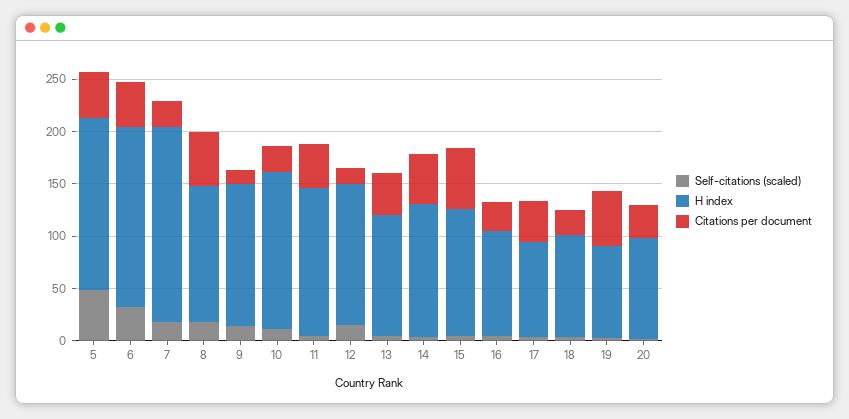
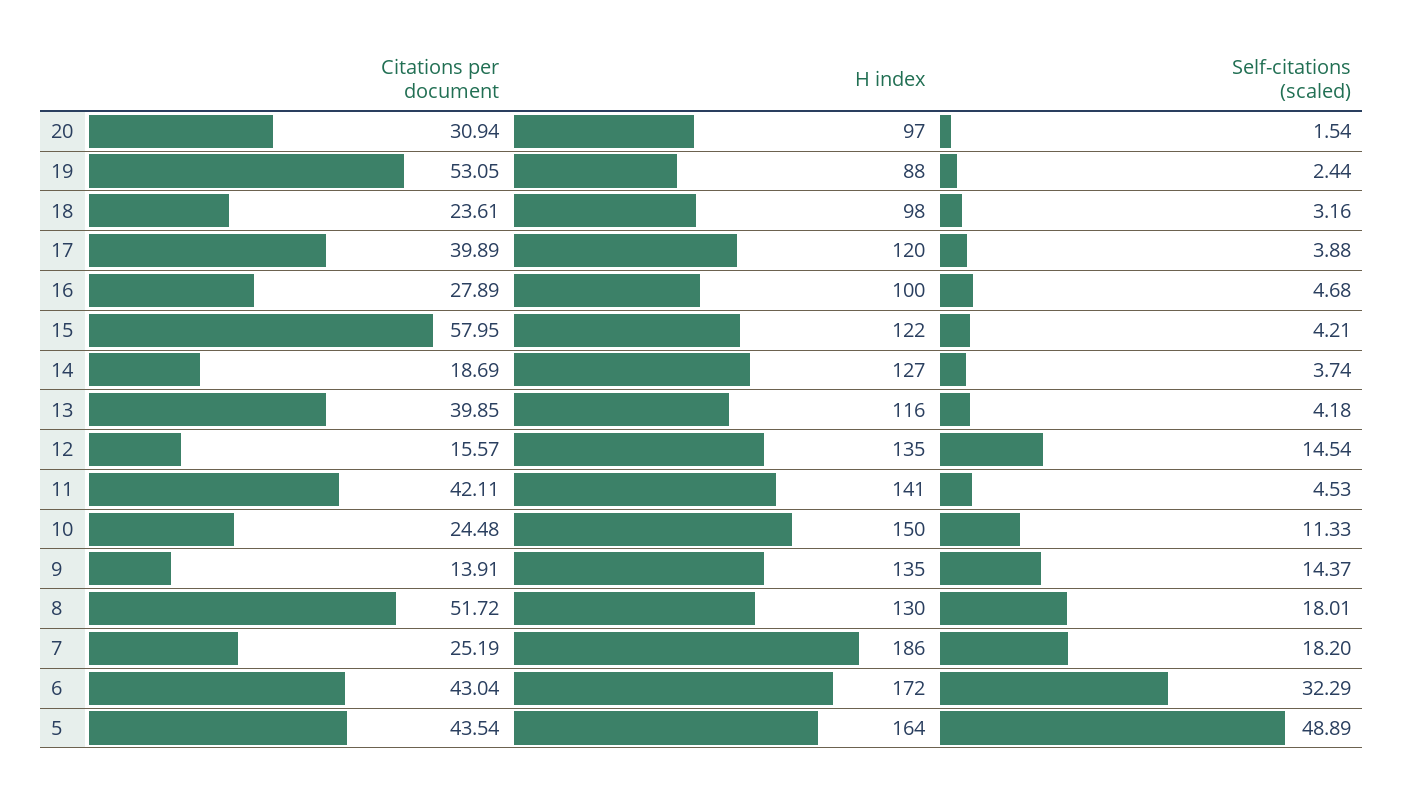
  {
    "Self-citations (scaled)": {
      "5": 48.89,
      "6": 32.29,
      "7": 18.2,
      "8": 18.01,
      "9": 14.37,
      "10": 11.33,
      "11": 4.53,
      "12": 14.54,
      "13": 4.18,
      "14": 3.74,
      "15": 4.21,
      "16": 4.68,
      "17": 3.88,
      "18": 3.16,
      "19": 2.44,
      "20": 1.54
    },
    "H index": {
      "5": 164,
      "6": 172,
      "7": 186,
      "8": 130,
      "9": 135,
      "10": 150,
      "11": 141,
      "12": 135,
      "13": 116,
      "14": 127,
      "15": 122,
      "16": 100,
-     "17": 90,
+     "17": 120,
      "18": 98,
      "19": 88,
      "20": 97
    },
    "Citations per document": {
      "5": 43.54,
      "6": 43.04,
      "7": 25.19,
      "8": 51.72,
      "9": 13.91,
      "10": 24.48,
      "11": 42.11,
      "12": 15.57,
      "13": 39.85,
-     "14": 50,
+     "14": 18.69,
      "15": 57.95,
      "16": 27.89,
      "17": 39.89,
      "18": 23.61,
      "19": 53.05,
      "20": 30.94
    }
  }

